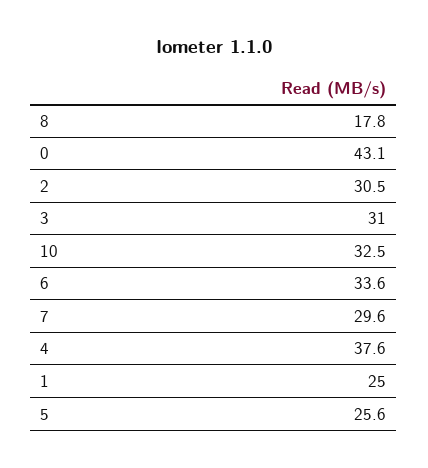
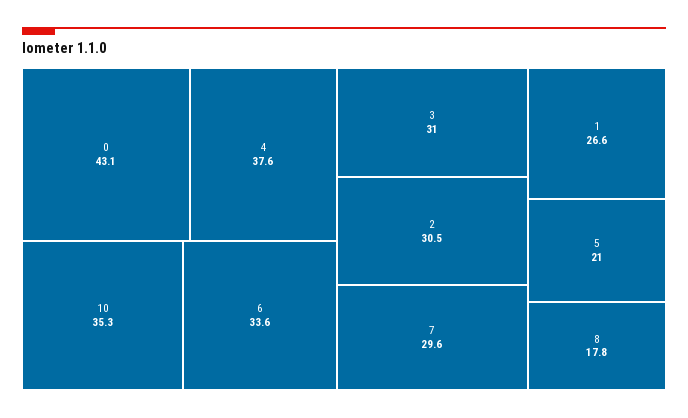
  {
    "8": 17.8,
    "0": 43.1,
    "2": 30.5,
    "3": 31,
-   "10": 32.5,
+   "10": 35.3,
    "6": 33.6,
    "7": 29.6,
    "4": 37.6,
-   "1": 25,
+   "1": 26.6,
-   "5": 25.6
+   "5": 21
  }

